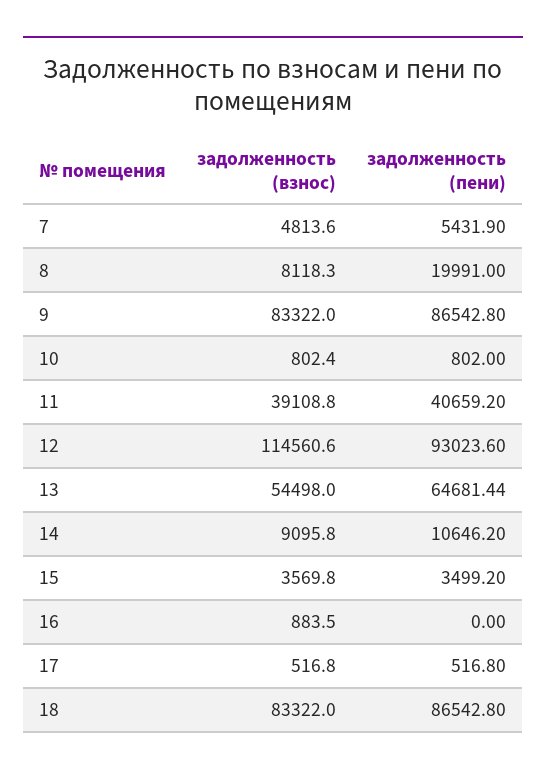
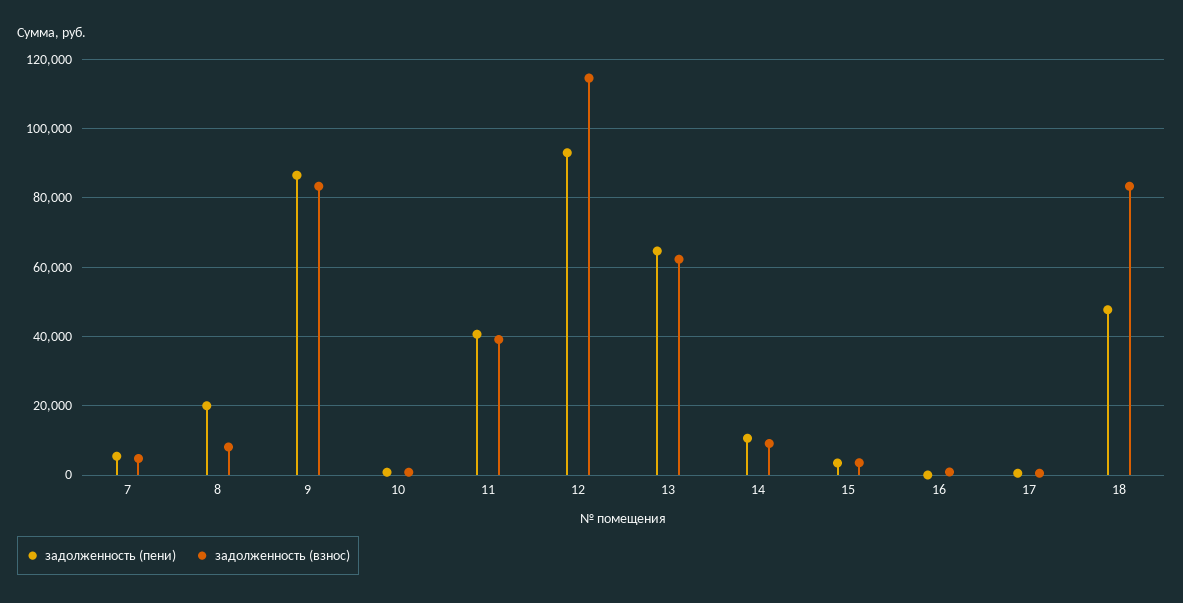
  {
    "задолженность (взнос)": {
      "7": 4813.6,
      "8": 8118.3,
      "9": 83322,
      "10": 802.4,
      "11": 39108.8,
      "12": 114560.6,
-     "13": 54498,
+     "13": 62000,
      "14": 9095.8,
      "15": 3569.8,
      "16": 883.5,
      "17": 516.8,
      "18": 83322
    },
    "задолженность (пени)": {
      "7": 5431.9,
      "8": 19991,
      "9": 86542.8,
      "10": 802,
      "11": 40659.2,
      "12": 93023.6,
      "13": 64681.44,
      "14": 10646.2,
      "15": 3499.2,
      "16": 0,
      "17": 516.8,
-     "18": 86542.8
+     "18": 48000
    }
  }

